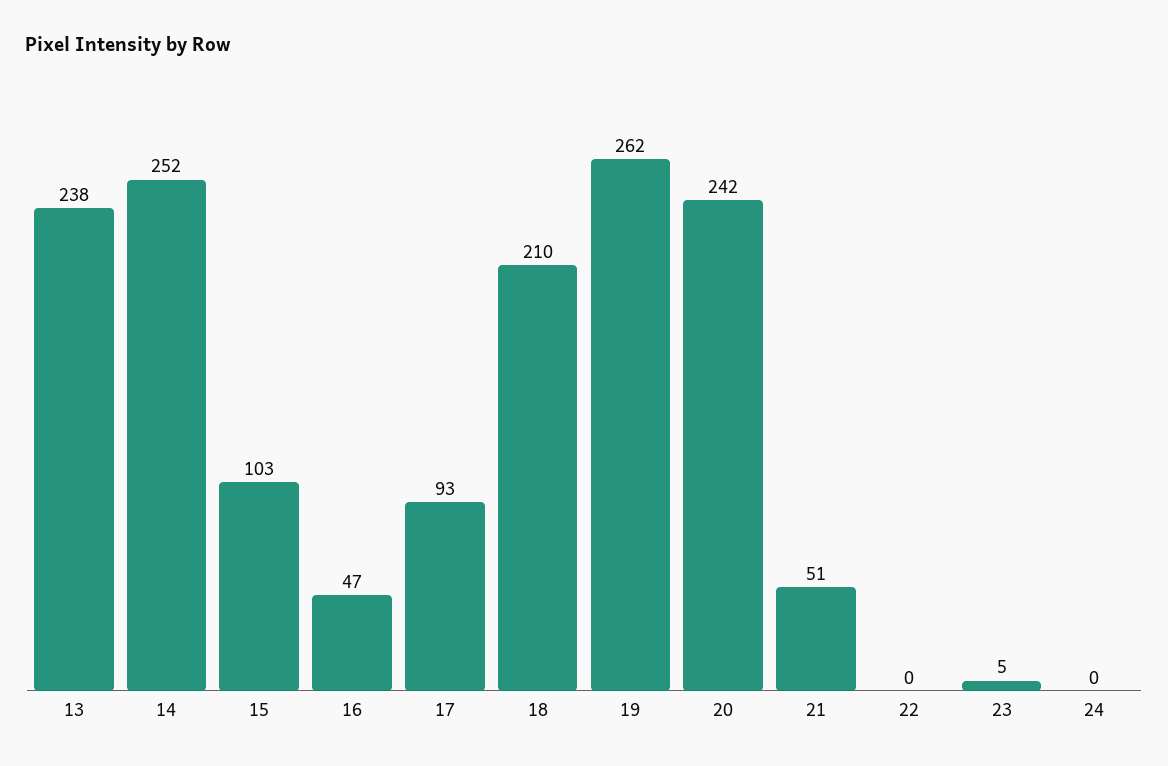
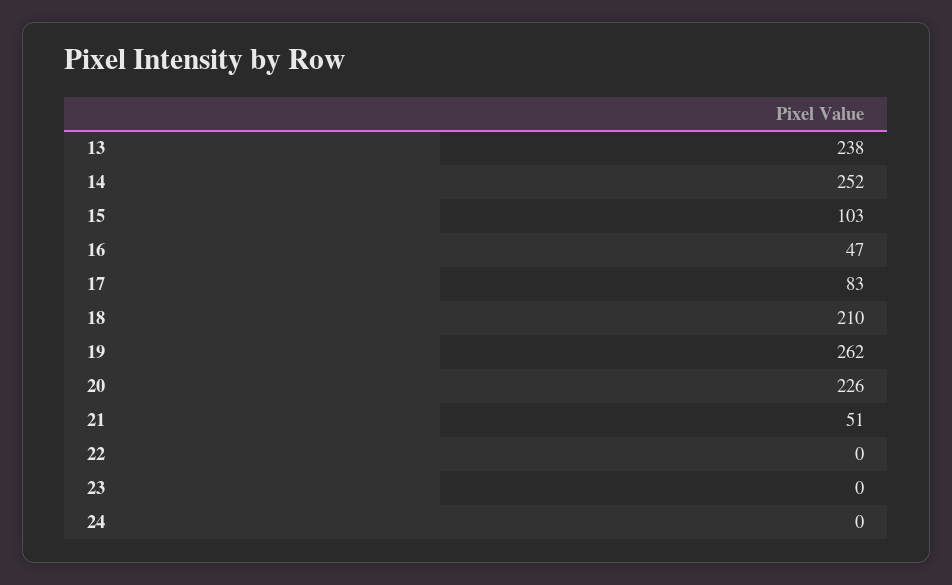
  {
    "13": 238,
    "14": 252,
    "15": 103,
    "16": 47,
-   "17": 93,
+   "17": 83,
    "18": 210,
    "19": 262,
-   "20": 242,
+   "20": 226,
    "21": 51,
    "22": 0,
-   "23": 5,
+   "23": 0,
    "24": 0
  }

